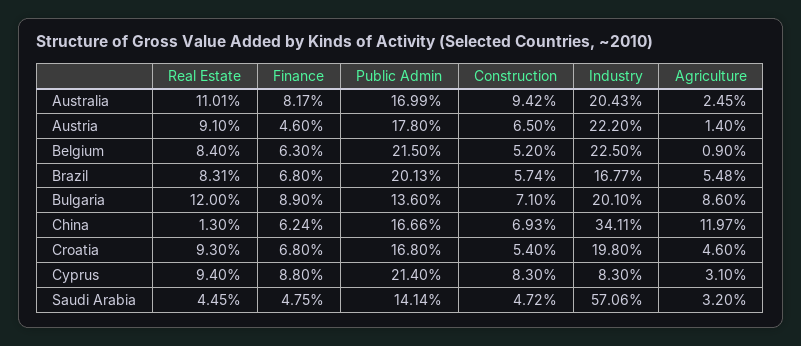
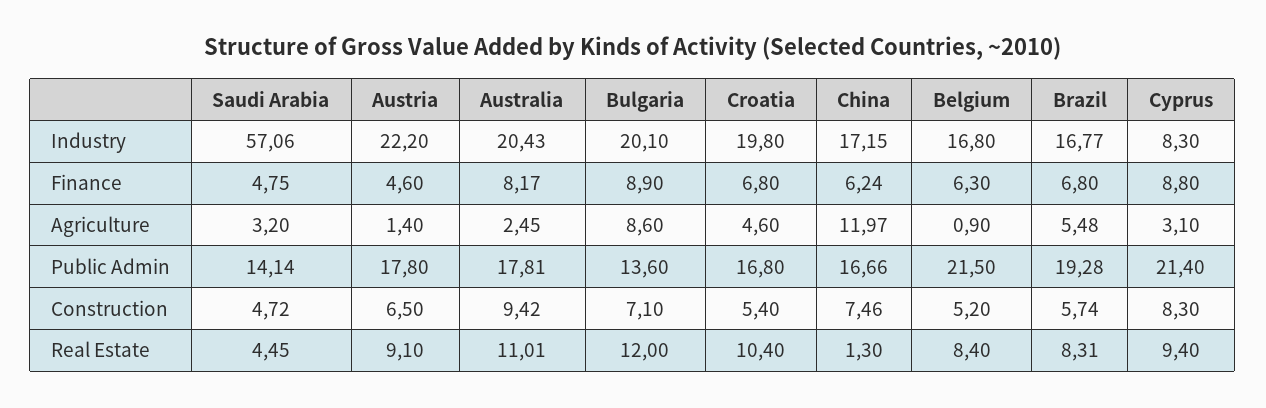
  {
    "Real Estate": {
      "Australia": 11.01,
      "Austria": 9.1,
      "Belgium": 8.4,
      "Brazil": 8.31,
      "Bulgaria": 12,
      "China": 1.3,
-     "Croatia": 9.3,
+     "Croatia": 10.4,
      "Cyprus": 9.4,
      "Saudi Arabia": 4.45
    },
    "Finance": {
      "Australia": 8.17,
      "Austria": 4.6,
      "Belgium": 6.3,
      "Brazil": 6.8,
      "Bulgaria": 8.9,
      "China": 6.24,
      "Croatia": 6.8,
      "Cyprus": 8.8,
      "Saudi Arabia": 4.75
    },
    "Public Admin": {
-     "Australia": 16.99,
+     "Australia": 17.81,
      "Austria": 17.8,
      "Belgium": 21.5,
-     "Brazil": 20.13,
+     "Brazil": 19.28,
      "Bulgaria": 13.6,
      "China": 16.66,
      "Croatia": 16.8,
      "Cyprus": 21.4,
      "Saudi Arabia": 14.14
    },
    "Construction": {
      "Australia": 9.42,
      "Austria": 6.5,
      "Belgium": 5.2,
      "Brazil": 5.74,
      "Bulgaria": 7.1,
-     "China": 6.93,
+     "China": 7.46,
      "Croatia": 5.4,
      "Cyprus": 8.3,
      "Saudi Arabia": 4.72
    },
    "Industry": {
      "Australia": 20.43,
      "Austria": 22.2,
-     "Belgium": 22.5,
+     "Belgium": 16.8,
      "Brazil": 16.77,
      "Bulgaria": 20.1,
-     "China": 34.11,
+     "China": 17.15,
      "Croatia": 19.8,
      "Cyprus": 8.3,
      "Saudi Arabia": 57.06
    },
    "Agriculture": {
      "Australia": 2.45,
      "Austria": 1.4,
      "Belgium": 0.9,
      "Brazil": 5.48,
      "Bulgaria": 8.6,
      "China": 11.97,
      "Croatia": 4.6,
      "Cyprus": 3.1,
      "Saudi Arabia": 3.2
    }
  }

